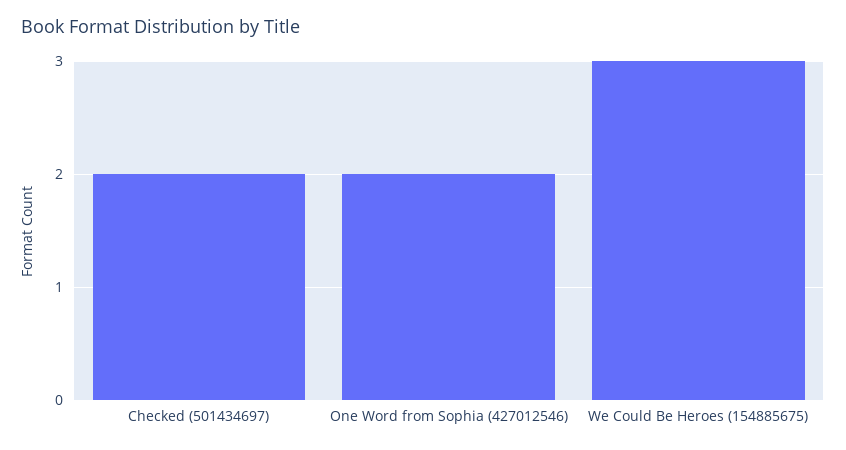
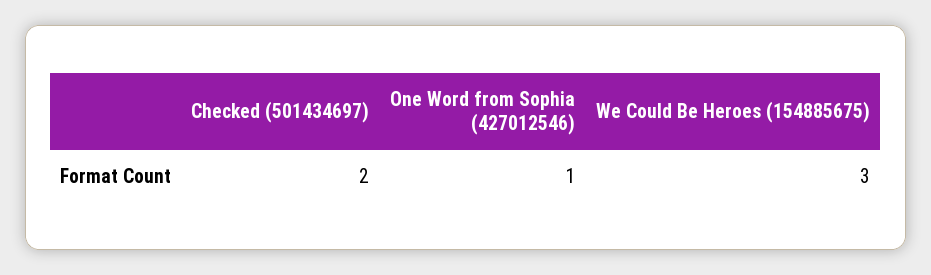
  {
    "Checked (501434697)": 2,
-   "One Word from Sophia (427012546)": 2,
+   "One Word from Sophia (427012546)": 1,
    "We Could Be Heroes (154885675)": 3
  }

